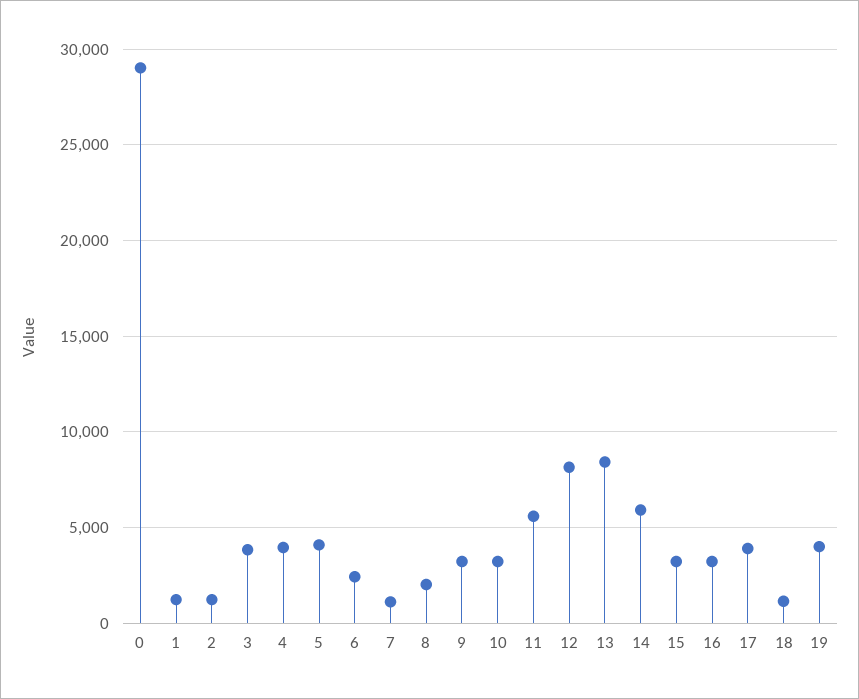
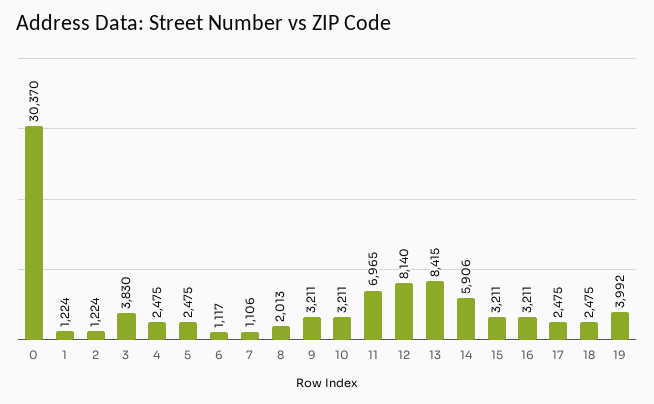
  {
-   "0": 29000,
+   "0": 30370,
    "1": 1224,
    "2": 1224,
    "3": 3830,
-   "4": 4000,
+   "4": 2475,
-   "5": 4000,
+   "5": 2475,
-   "6": 2500,
+   "6": 1117,
    "7": 1106,
    "8": 2013,
    "9": 3211,
    "10": 3211,
-   "11": 5500,
+   "11": 6965,
    "12": 8140,
    "13": 8415,
    "14": 5906,
    "15": 3211,
    "16": 3211,
-   "17": 4000,
+   "17": 2475,
-   "18": 1000,
+   "18": 2475,
    "19": 3992
  }

